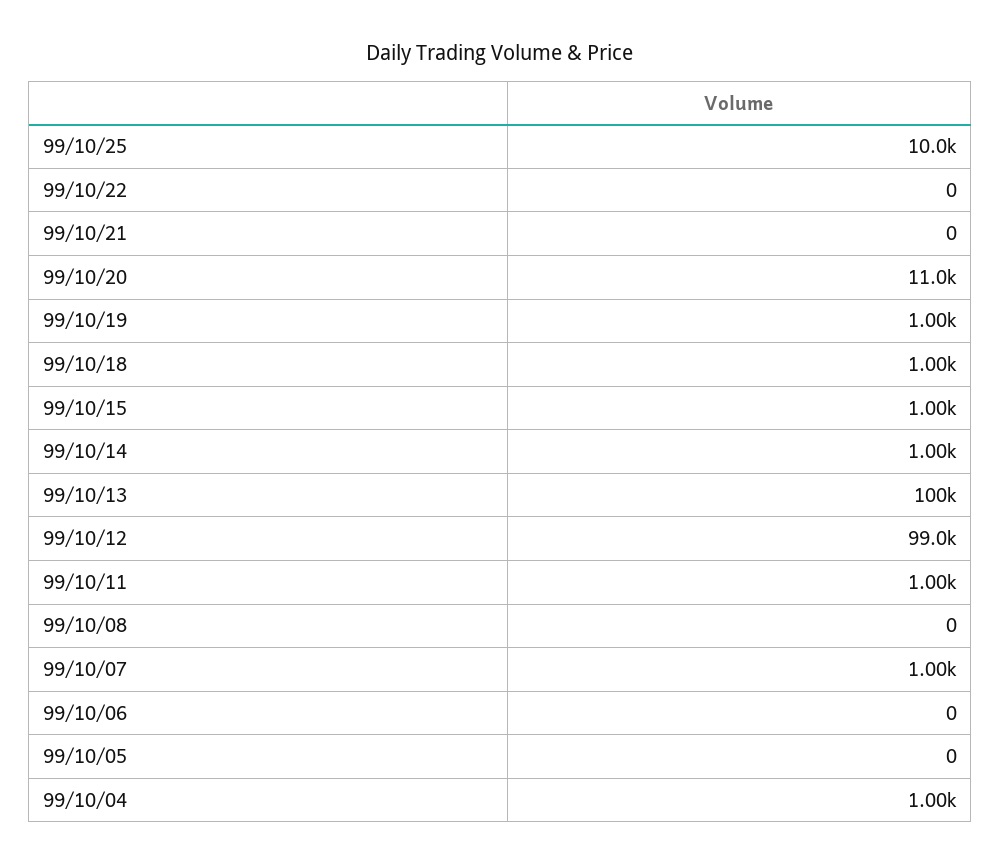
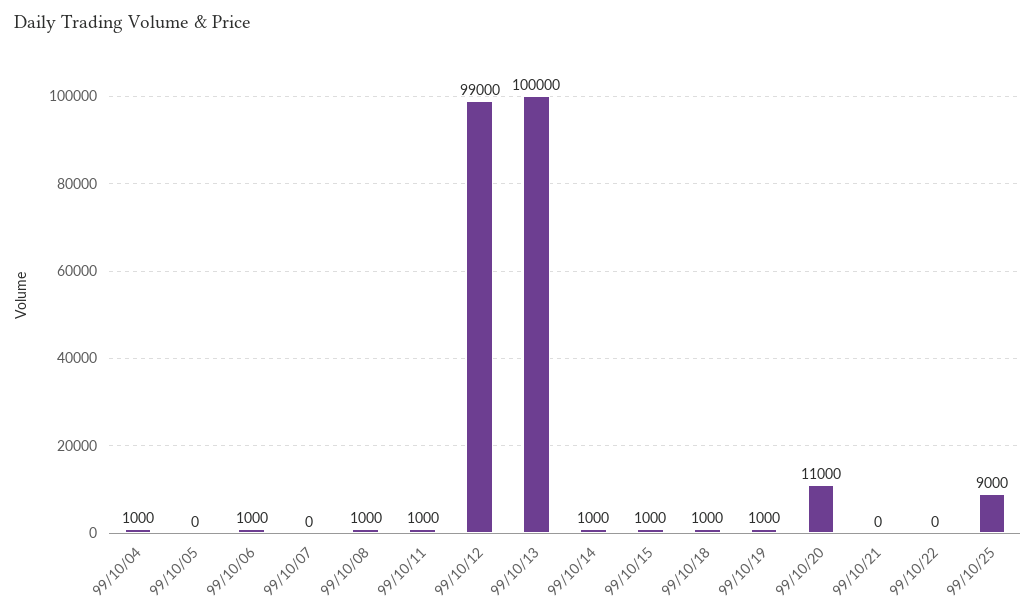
  {
-   "99/10/25": 10000,
+   "99/10/25": 9000,
    "99/10/22": 0,
    "99/10/21": 0,
    "99/10/20": 11000,
    "99/10/19": 1000,
    "99/10/18": 1000,
    "99/10/15": 1000,
    "99/10/14": 1000,
    "99/10/13": 100000,
    "99/10/12": 99000,
    "99/10/11": 1000,
-   "99/10/08": 0,
+   "99/10/08": 1000,
-   "99/10/07": 1000,
+   "99/10/07": 0,
-   "99/10/06": 0,
+   "99/10/06": 1000,
    "99/10/05": 0,
    "99/10/04": 1000
  }

